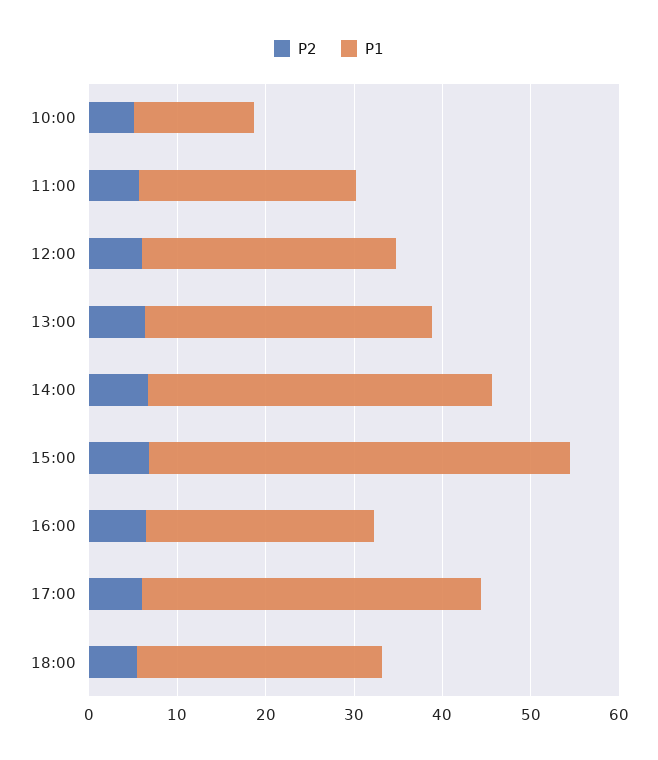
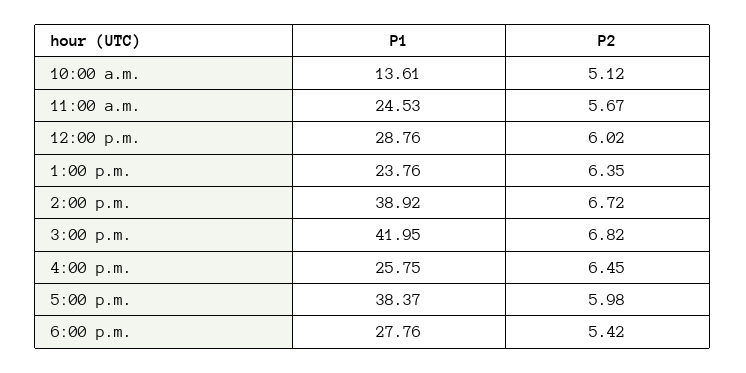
  {
    "P2": {
      "10:00": 5.12,
      "11:00": 5.67,
      "12:00": 6.02,
      "13:00": 6.35,
      "14:00": 6.72,
      "15:00": 6.82,
      "16:00": 6.45,
      "17:00": 5.98,
      "18:00": 5.42
    },
    "P1": {
      "10:00": 13.61,
      "11:00": 24.53,
      "12:00": 28.76,
-     "13:00": 32,
+     "13:00": 23.76,
      "14:00": 38.92,
-     "15:00": 48,
+     "15:00": 41.95,
      "16:00": 25.75,
      "17:00": 38.37,
      "18:00": 27.76
    }
  }

